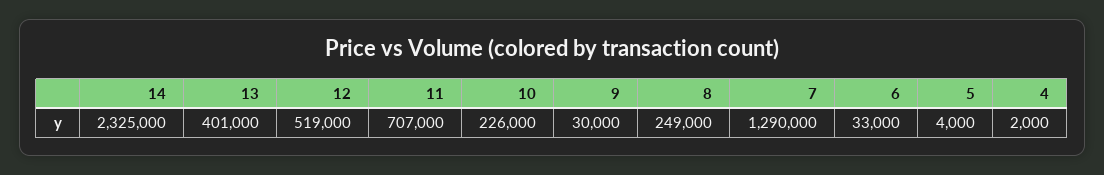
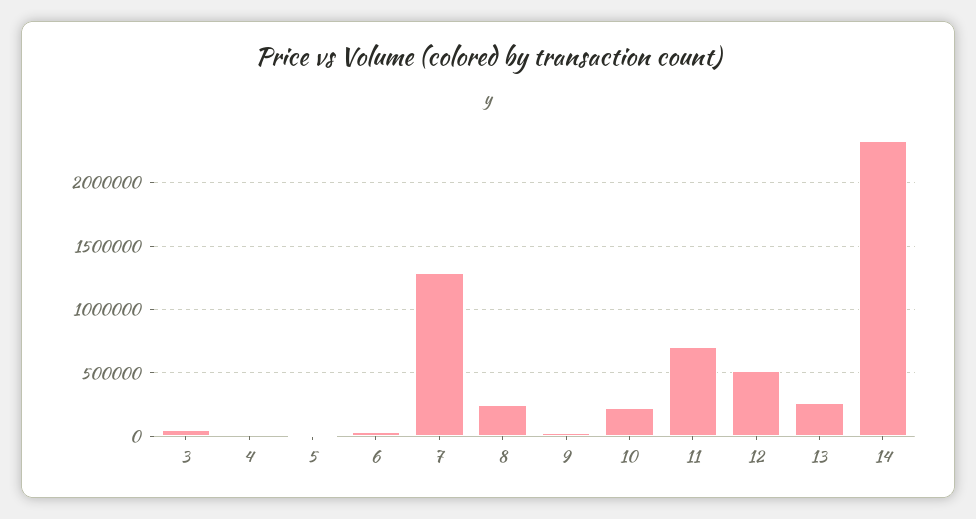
  {
    "14": 2325000,
-   "13": 401000,
+   "13": 250000,
    "12": 519000,
    "11": 707000,
    "10": 226000,
    "9": 30000,
    "8": 249000,
    "7": 1290000,
    "6": 33000,
    "5": 4000,
-   "4": 2000
+   "4": 2000,
+   "3": 50000
  }

